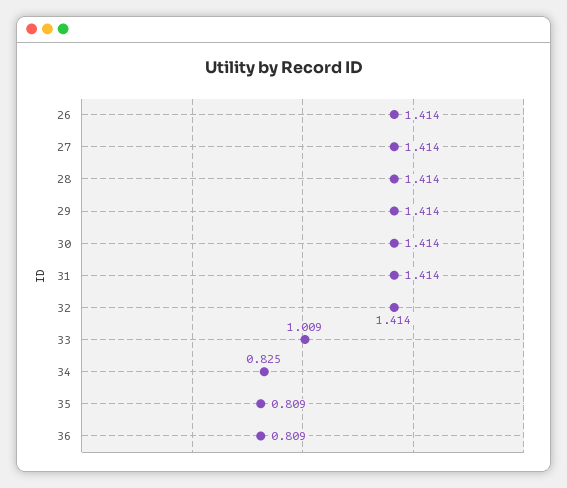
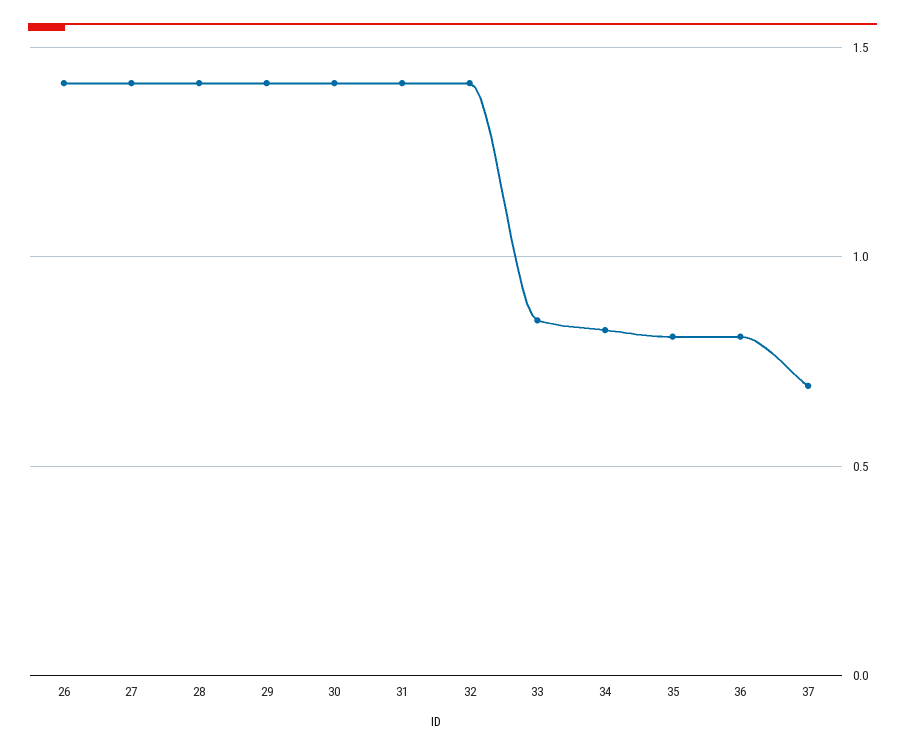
  {
    "26": 1.414,
    "27": 1.414,
    "28": 1.414,
    "29": 1.414,
    "30": 1.414,
    "31": 1.414,
    "32": 1.414,
-   "33": 1.009,
+   "33": 0.85,
    "34": 0.825,
    "35": 0.809,
-   "36": 0.809
+   "36": 0.809,
+   "37": 0.7
  }

